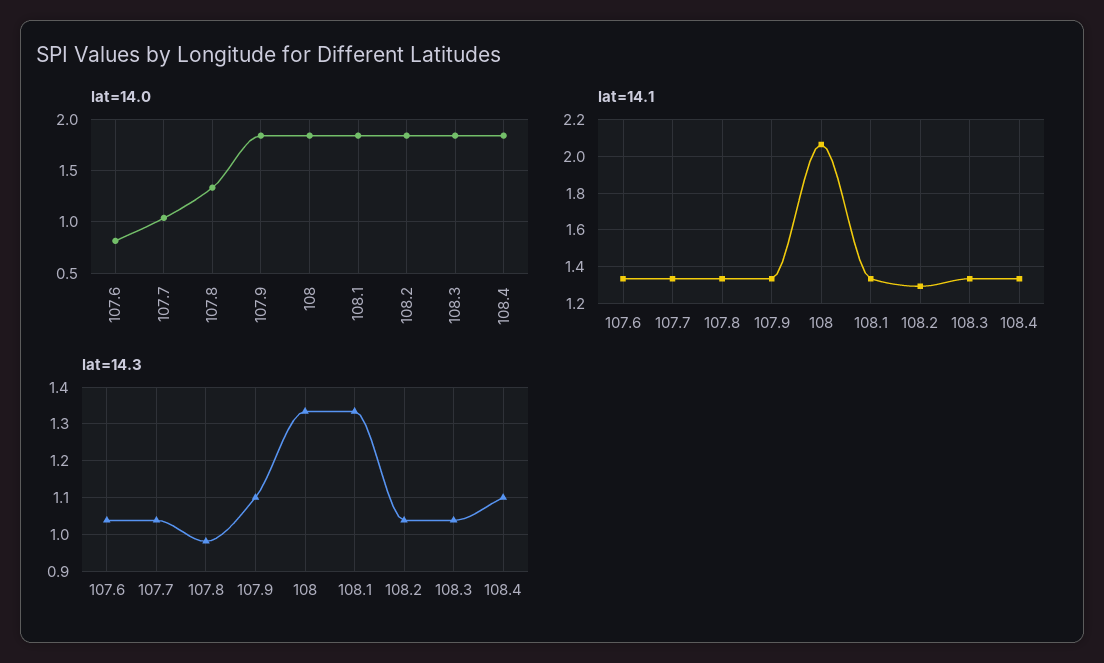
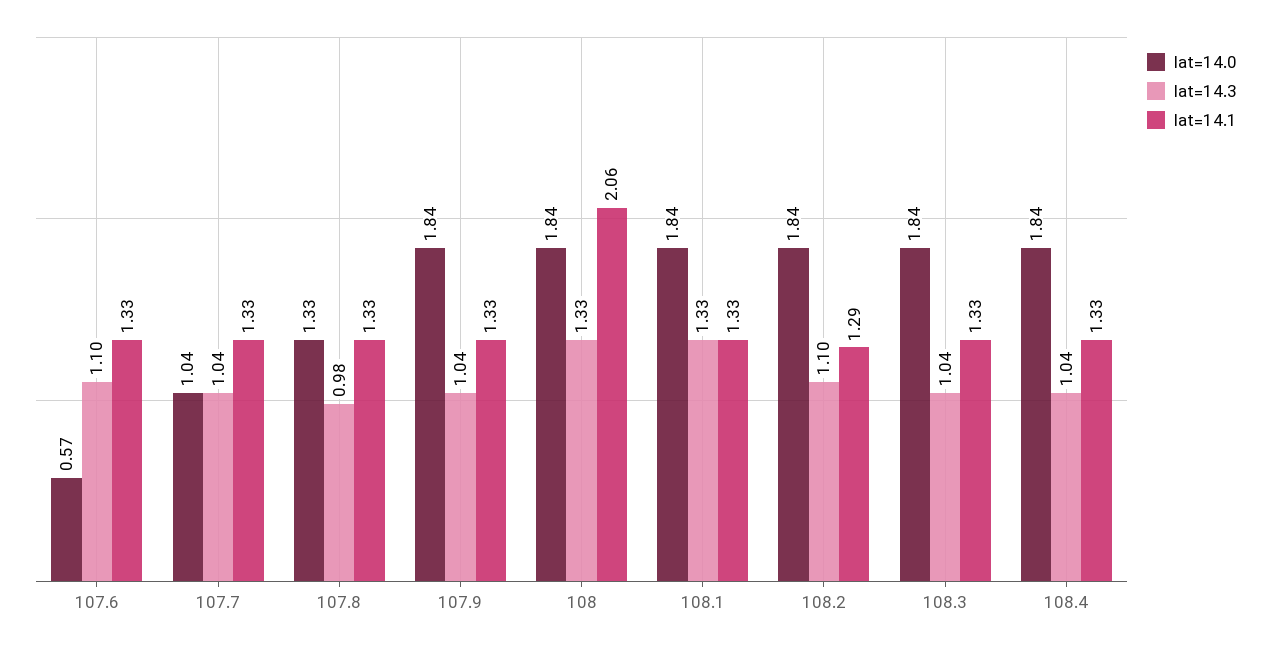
  {
    "lat=14.0": {
-     "107.6": 0.8,
+     "107.6": 0.57,
      "107.7": 1.04,
      "107.8": 1.33,
      "107.9": 1.84,
      "108": 1.84,
      "108.1": 1.84,
      "108.2": 1.84,
      "108.3": 1.84,
      "108.4": 1.84
    },
    "lat=14.1": {
      "107.6": 1.33,
      "107.7": 1.33,
      "107.8": 1.33,
      "107.9": 1.33,
      "108": 2.06,
      "108.1": 1.33,
      "108.2": 1.29,
      "108.3": 1.33,
      "108.4": 1.33
    },
    "lat=14.3": {
-     "107.6": 1.04,
+     "107.6": 1.1,
      "107.7": 1.04,
      "107.8": 0.98,
-     "107.9": 1.1,
+     "107.9": 1.04,
      "108": 1.33,
      "108.1": 1.33,
-     "108.2": 1.04,
+     "108.2": 1.1,
      "108.3": 1.04,
-     "108.4": 1.1
+     "108.4": 1.04
    }
  }

